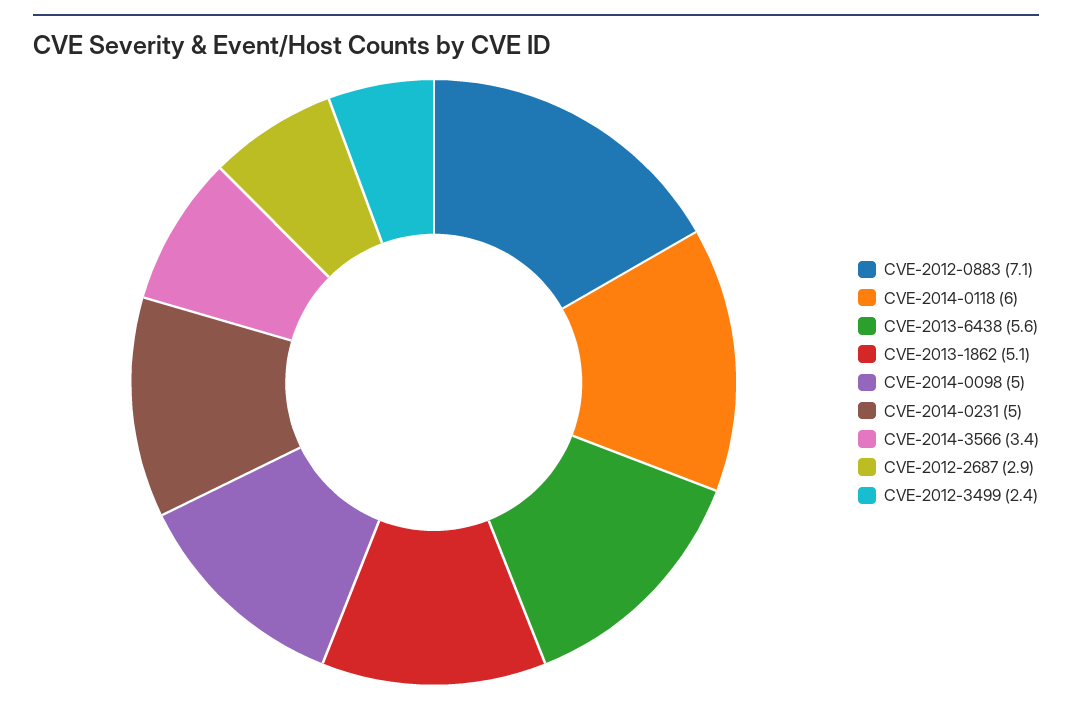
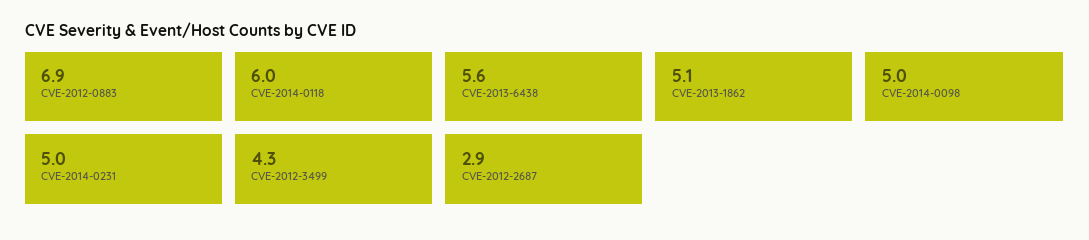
  {
-   "CVE-2012-0883": 7.1,
+   "CVE-2012-0883": 6.9,
    "CVE-2014-0118": 6,
    "CVE-2013-6438": 5.6,
    "CVE-2013-1862": 5.1,
    "CVE-2014-0098": 5,
    "CVE-2014-0231": 5,
-   "CVE-2014-3566": 3.4,
    "CVE-2012-2687": 2.9,
-   "CVE-2012-3499": 2.4
+   "CVE-2012-3499": 4.3
  }

